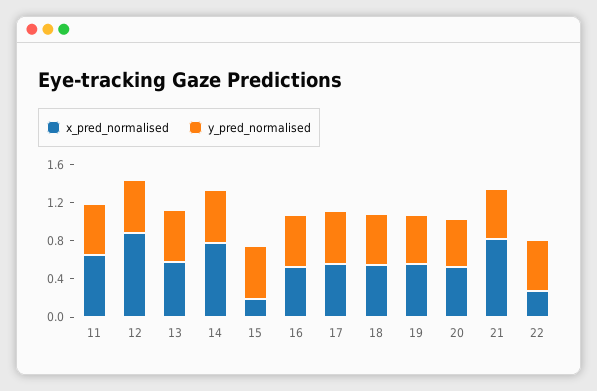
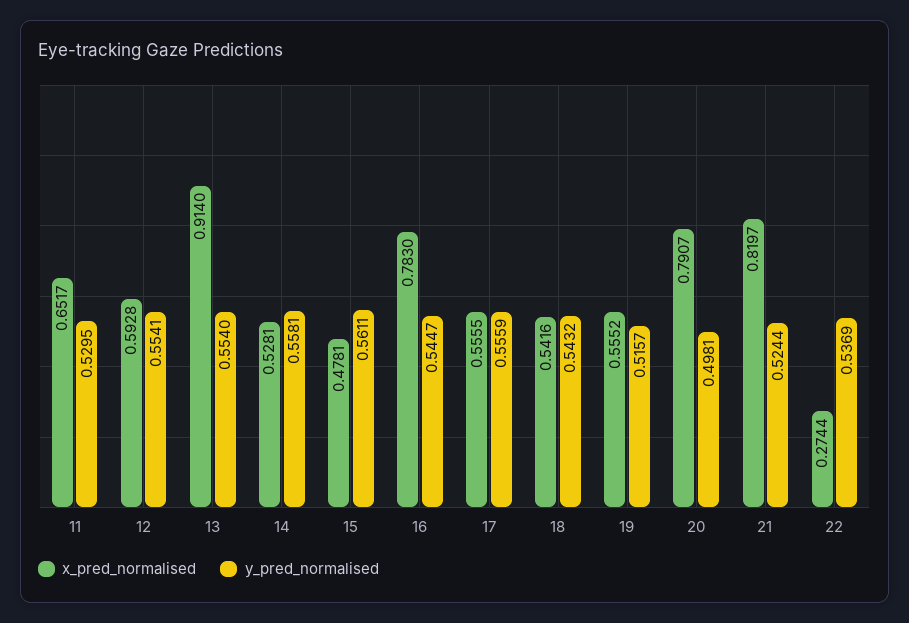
  {
    "x_pred_normalised": {
      "11": 0.6517,
-     "12": 0.9,
+     "12": 0.5928,
-     "13": 0.6,
+     "13": 0.914,
-     "14": 0.8,
+     "14": 0.5281,
-     "15": 0.2,
+     "15": 0.4781,
-     "16": 0.5,
+     "16": 0.783,
      "17": 0.5555,
      "18": 0.5416,
      "19": 0.5552,
-     "20": 0.5,
+     "20": 0.7907,
      "21": 0.8197,
      "22": 0.2744
    },
    "y_pred_normalised": {
      "11": 0.5295,
      "12": 0.5541,
      "13": 0.554,
      "14": 0.5581,
      "15": 0.5611,
      "16": 0.5447,
      "17": 0.5559,
      "18": 0.5432,
      "19": 0.5157,
      "20": 0.4981,
      "21": 0.5244,
      "22": 0.5369
    }
  }

